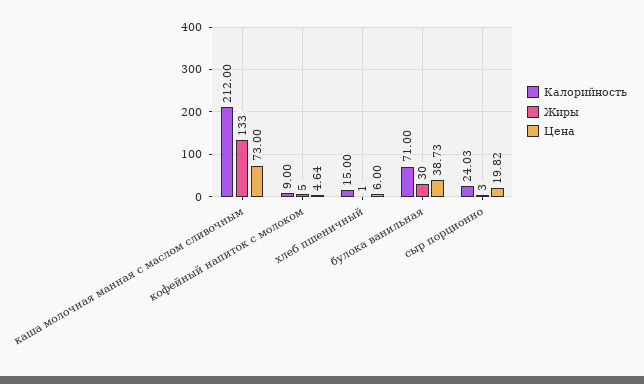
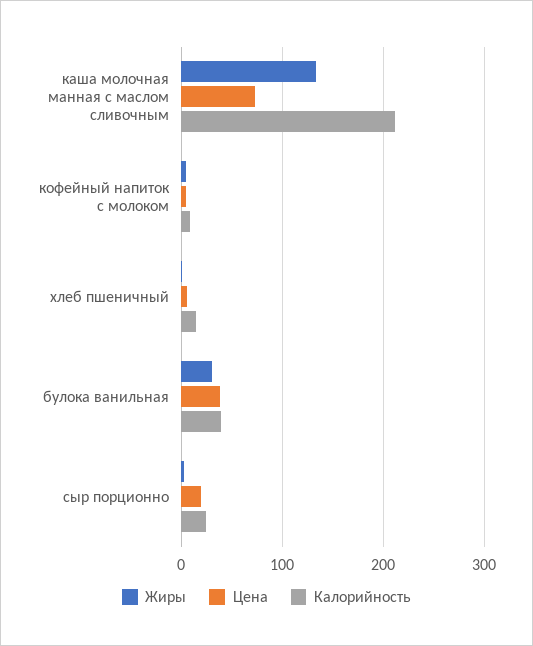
  {
    "Калорийность": {
      "каша молочная манная с маслом сливочным": 212,
      "кофейный напиток с молоком": 9,
      "хлеб пшеничный": 15,
-     "булока ванильная": 71,
+     "булока ванильная": 40,
      "сыр порционно": 24.03
    },
    "Жиры": {
      "каша молочная манная с маслом сливочным": 133,
      "кофейный напиток с молоком": 5,
      "хлеб пшеничный": 1,
      "булока ванильная": 30,
      "сыр порционно": 3
    },
    "Цена": {
      "каша молочная манная с маслом сливочным": 73,
      "кофейный напиток с молоком": 4.64,
      "хлеб пшеничный": 6,
      "булока ванильная": 38.73,
      "сыр порционно": 19.82
    }
  }

